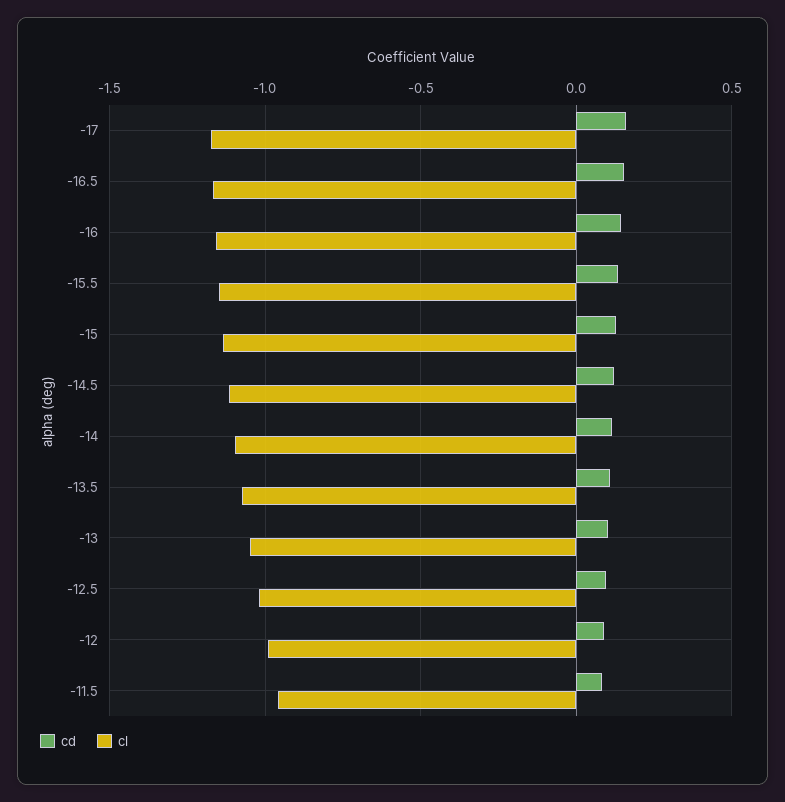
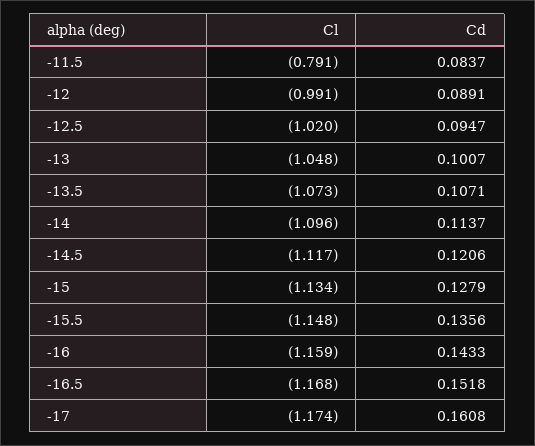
  {
    "cd": {
      "-17": 0.1608,
      "-16.5": 0.1518,
      "-16": 0.1433,
      "-15.5": 0.1356,
      "-15": 0.1279,
      "-14.5": 0.1206,
      "-14": 0.1137,
      "-13.5": 0.1071,
      "-13": 0.1007,
      "-12.5": 0.0947,
      "-12": 0.0891,
      "-11.5": 0.0837
    },
    "cl": {
      "-17": -1.174,
      "-16.5": -1.168,
      "-16": -1.159,
      "-15.5": -1.148,
      "-15": -1.134,
      "-14.5": -1.117,
      "-14": -1.096,
      "-13.5": -1.073,
      "-13": -1.048,
      "-12.5": -1.02,
      "-12": -0.991,
-     "-11.5": -0.95
+     "-11.5": -0.791
    }
  }

